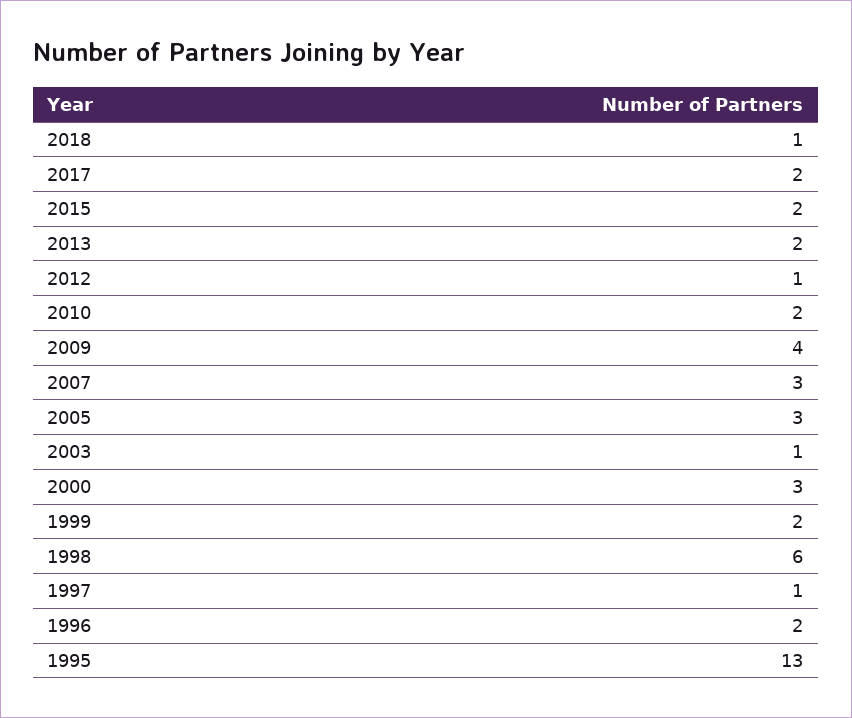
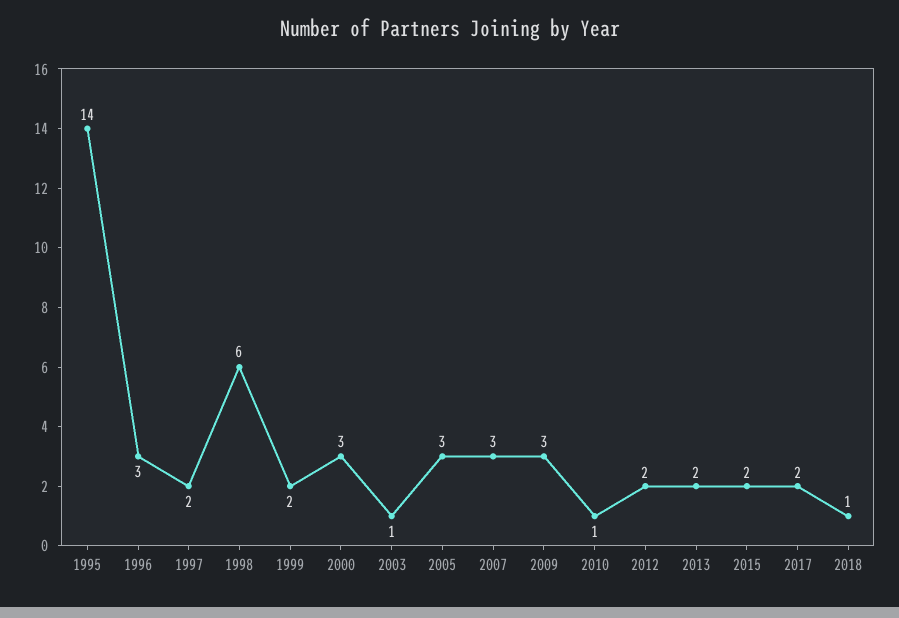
  {
    "2018": 1,
    "2017": 2,
    "2015": 2,
    "2013": 2,
-   "2012": 1,
+   "2012": 2,
-   "2010": 2,
+   "2010": 1,
-   "2009": 4,
+   "2009": 3,
    "2007": 3,
    "2005": 3,
    "2003": 1,
    "2000": 3,
    "1999": 2,
    "1998": 6,
-   "1997": 1,
+   "1997": 2,
-   "1996": 2,
+   "1996": 3,
-   "1995": 13
+   "1995": 14
  }

